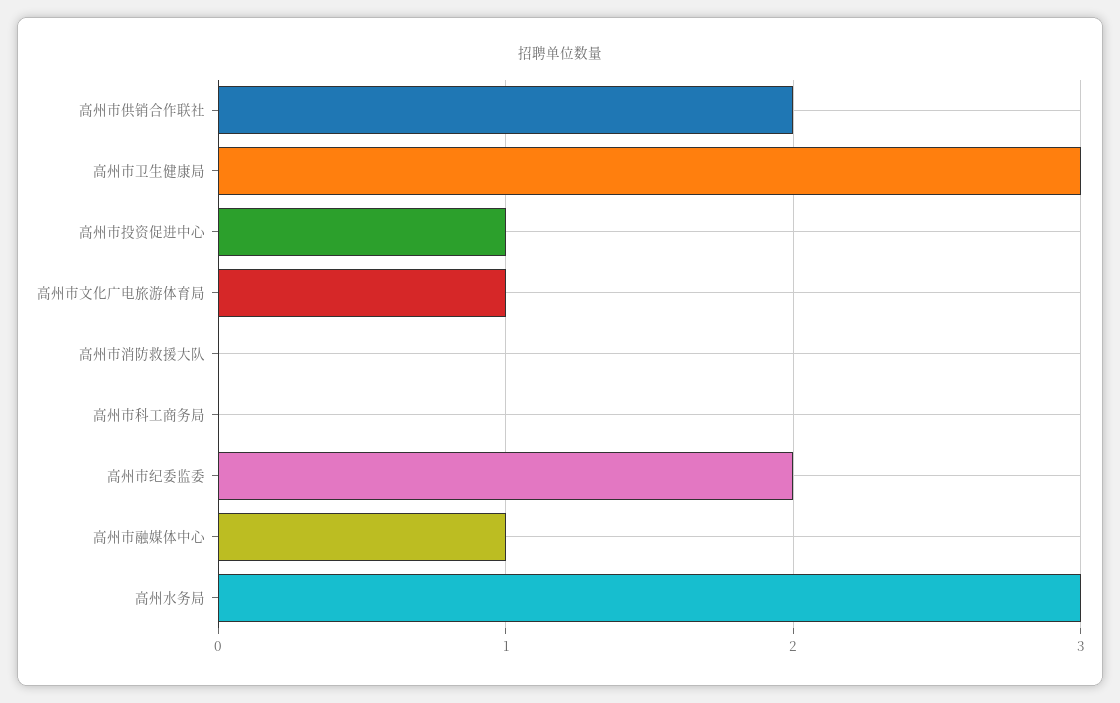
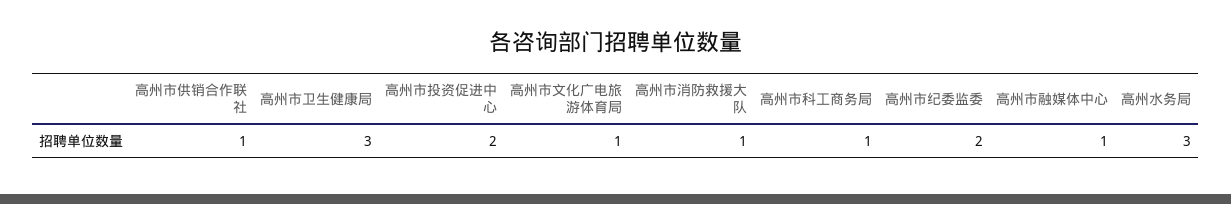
  {
-   "高州市供销合作联社": 2,
+   "高州市供销合作联社": 1,
    "高州市卫生健康局": 3,
-   "高州市投资促进中心": 1,
+   "高州市投资促进中心": 2,
    "高州市文化广电旅游体育局": 1,
-   "高州市消防救援大队": 0,
+   "高州市消防救援大队": 1,
-   "高州市科工商务局": 0,
+   "高州市科工商务局": 1,
    "高州市纪委监委": 2,
    "高州市融媒体中心": 1,
    "高州水务局": 3
  }

